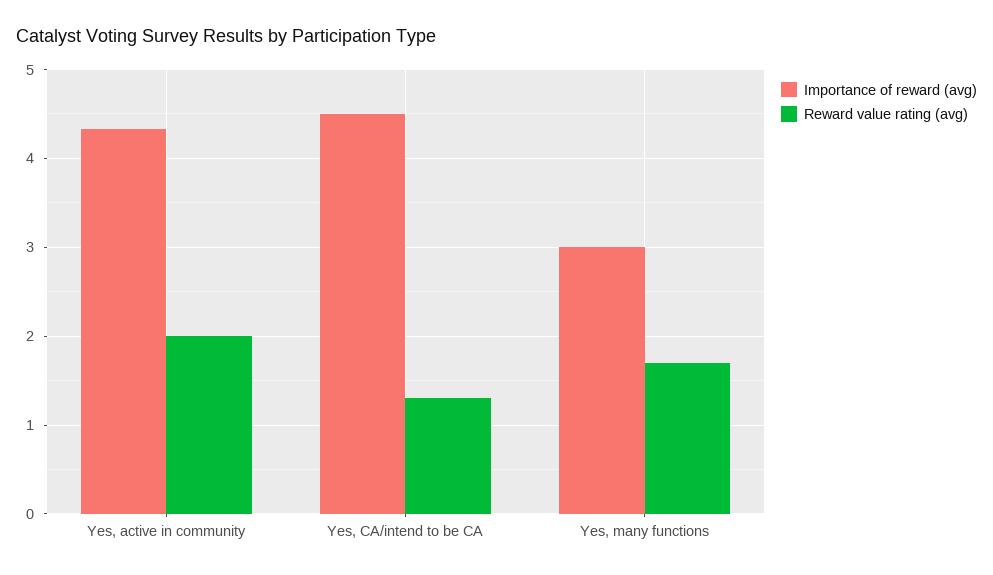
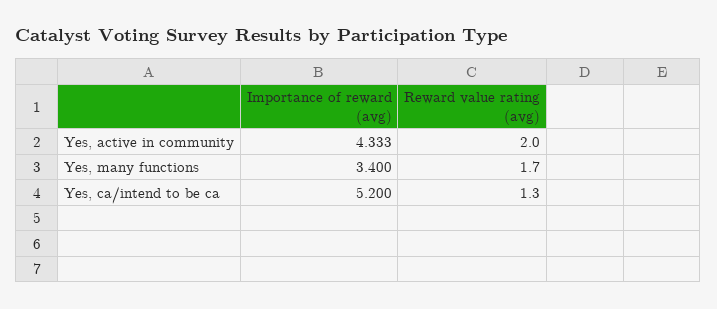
  {
    "Importance of reward (avg)": {
      "Yes, active in community": 4.333,
-     "Yes, CA/intend to be CA": 4.5,
+     "Yes, CA/intend to be CA": 5.2,
-     "Yes, many functions": 3
+     "Yes, many functions": 3.4
    },
    "Reward value rating (avg)": {
      "Yes, active in community": 2,
      "Yes, CA/intend to be CA": 1.3,
      "Yes, many functions": 1.7
    }
  }

